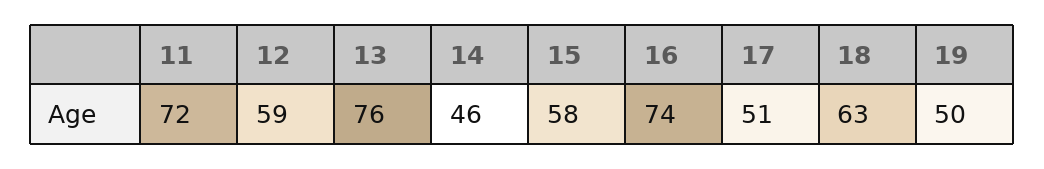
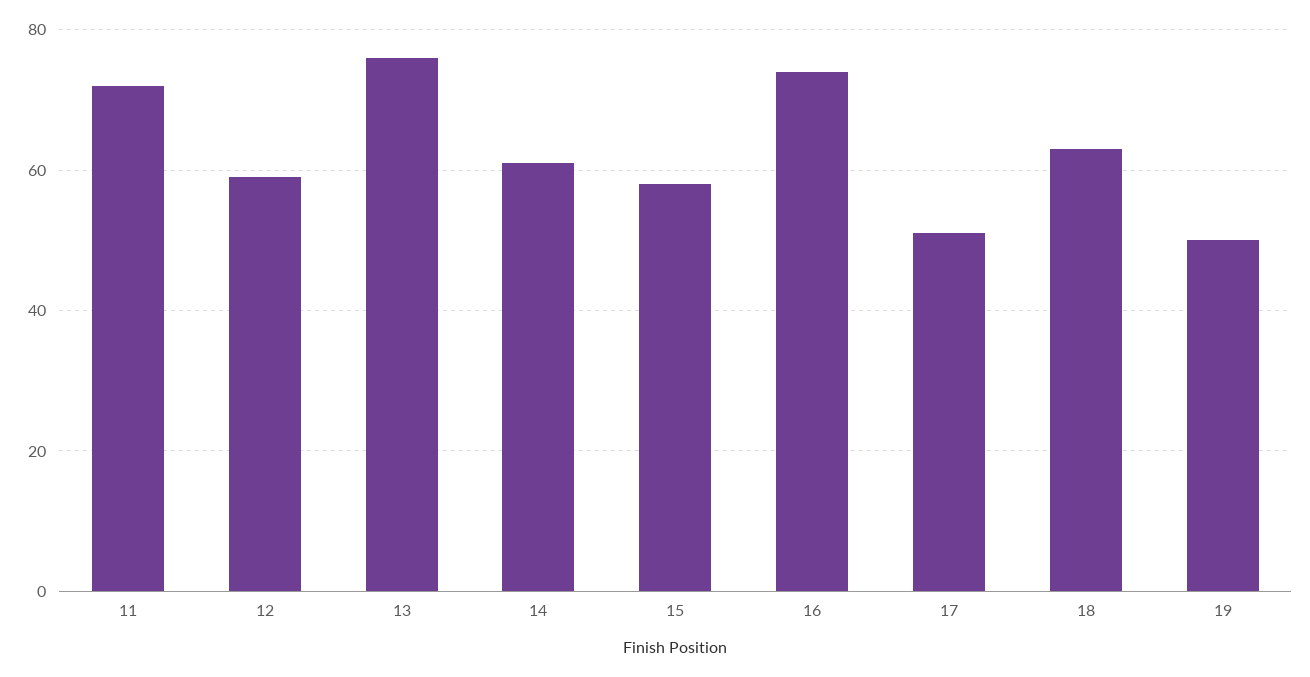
  {
    "11": 72,
    "12": 59,
    "13": 76,
-   "14": 46,
+   "14": 60,
    "15": 58,
    "16": 74,
    "17": 51,
    "18": 63,
    "19": 50
  }

